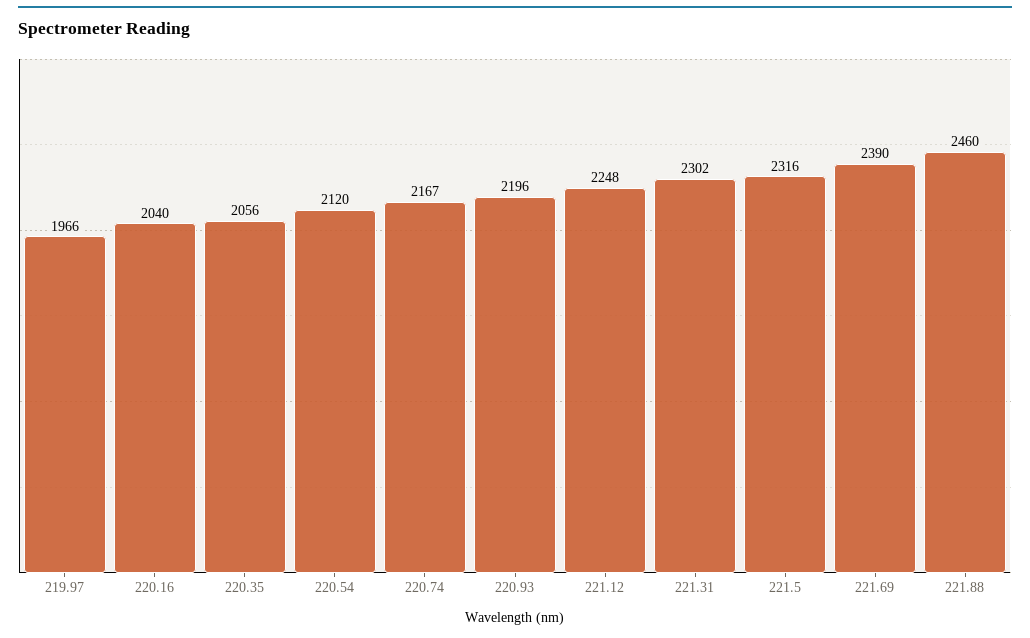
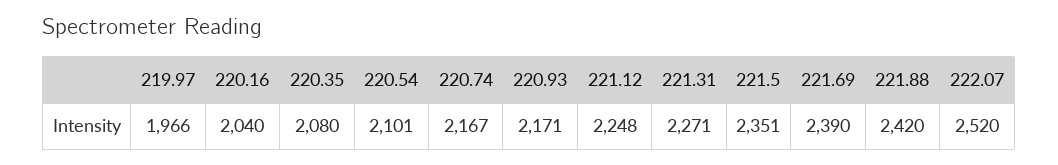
  {
    "219.97": 1966,
    "220.16": 2040,
-   "220.35": 2056,
+   "220.35": 2080,
-   "220.54": 2120,
+   "220.54": 2101,
    "220.74": 2167,
-   "220.93": 2196,
+   "220.93": 2171,
    "221.12": 2248,
-   "221.31": 2302,
+   "221.31": 2271,
-   "221.5": 2316,
+   "221.5": 2351,
    "221.69": 2390,
-   "221.88": 2460
+   "221.88": 2420,
+   "222.07": 2520
  }

